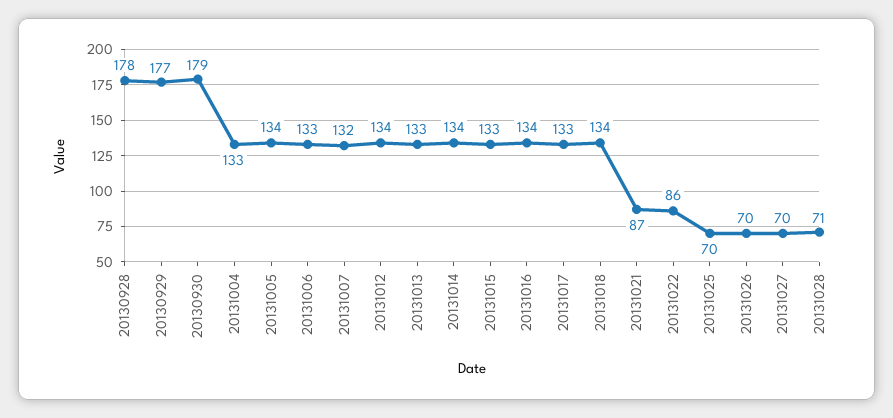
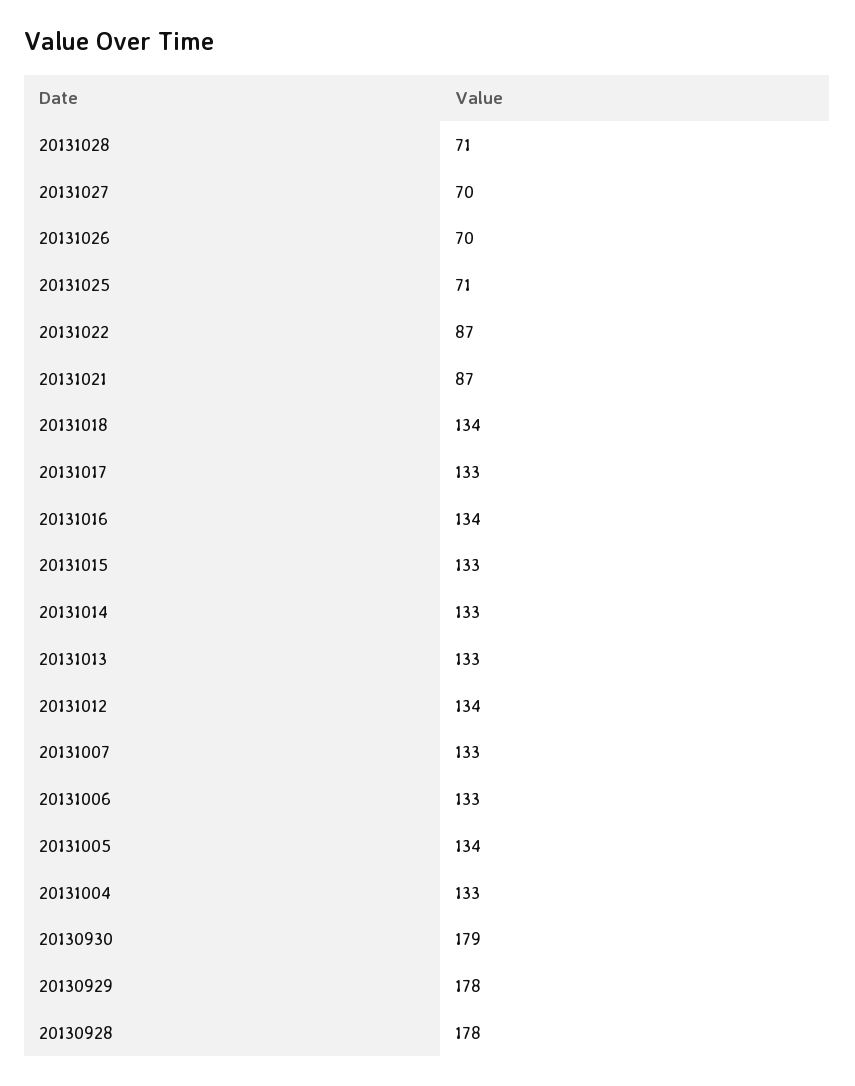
  {
    "20130928": 178,
-   "20130929": 177,
+   "20130929": 178,
    "20130930": 179,
    "20131004": 133,
    "20131005": 134,
    "20131006": 133,
-   "20131007": 132,
+   "20131007": 133,
    "20131012": 134,
    "20131013": 133,
-   "20131014": 134,
+   "20131014": 133,
    "20131015": 133,
    "20131016": 134,
    "20131017": 133,
    "20131018": 134,
    "20131021": 87,
-   "20131022": 86,
+   "20131022": 87,
-   "20131025": 70,
+   "20131025": 71,
    "20131026": 70,
    "20131027": 70,
    "20131028": 71
  }

